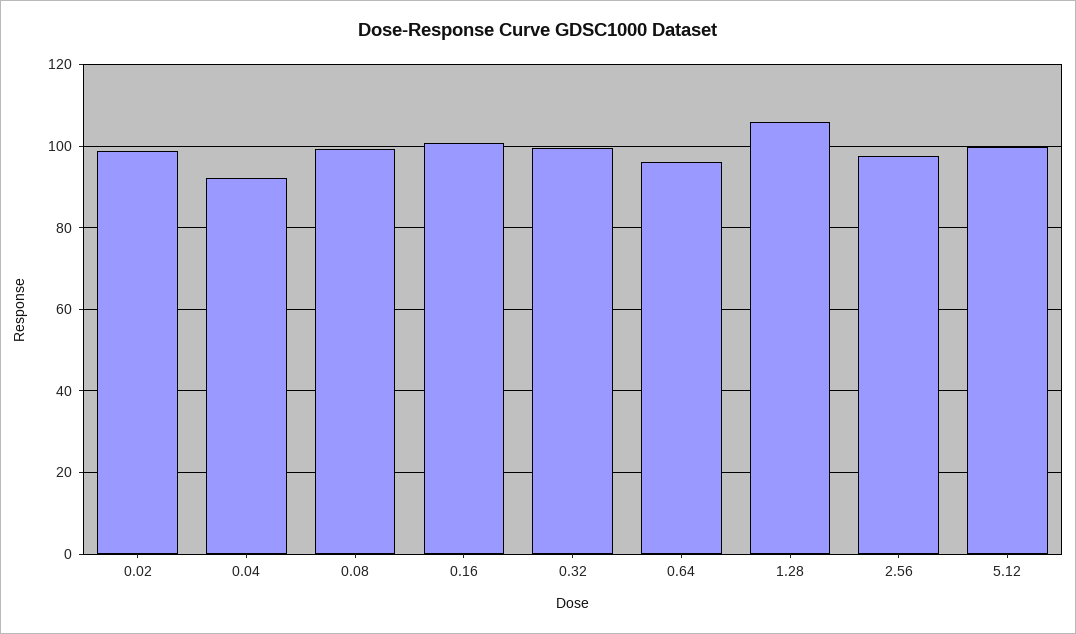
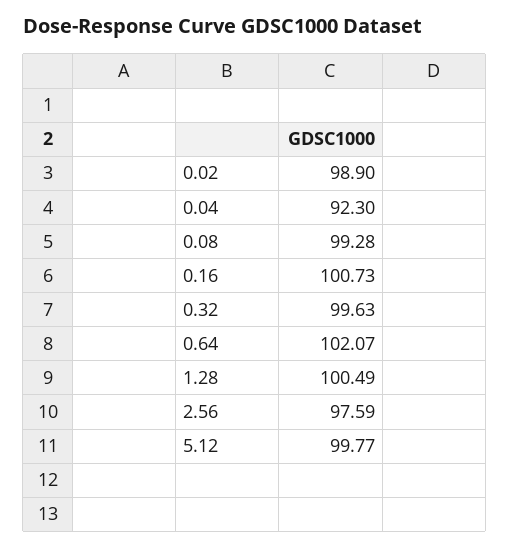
  {
    "0.02": 98.9,
    "0.04": 92.3,
    "0.08": 99.28,
    "0.16": 100.73,
    "0.32": 99.63,
-   "0.64": 96,
+   "0.64": 102.07,
-   "1.28": 106,
+   "1.28": 100.49,
    "2.56": 97.59,
    "5.12": 99.77
  }

